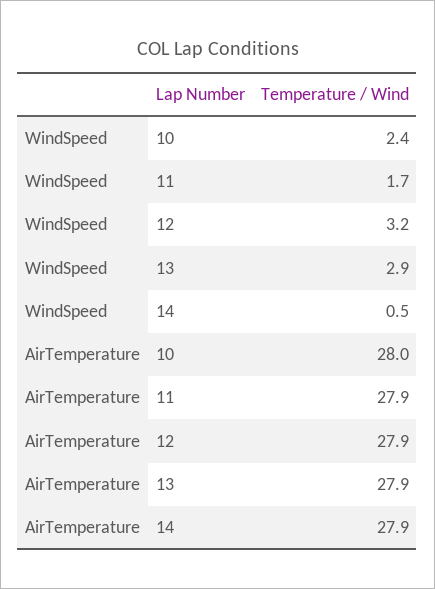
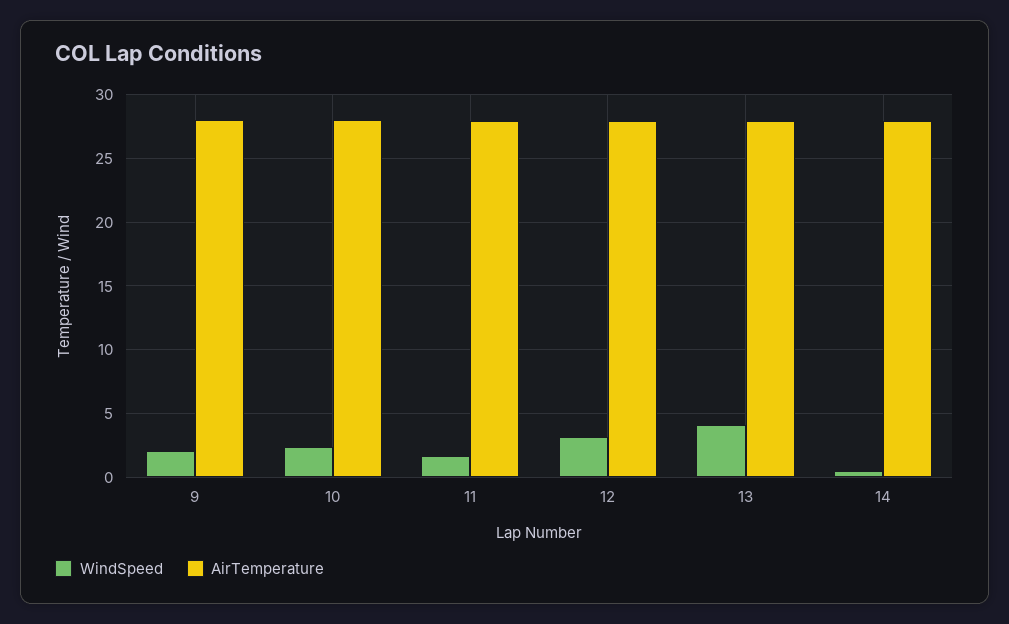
  {
    "WindSpeed": {
      "10": 2.4,
      "11": 1.7,
      "12": 3.2,
-     "13": 2.9,
+     "13": 4,
-     "14": 0.5
+     "14": 0.5,
+     "9": 2
    },
    "AirTemperature": {
      "10": 28,
      "11": 27.9,
      "12": 27.9,
      "13": 27.9,
-     "14": 27.9
+     "14": 27.9,
+     "9": 28
    }
  }

